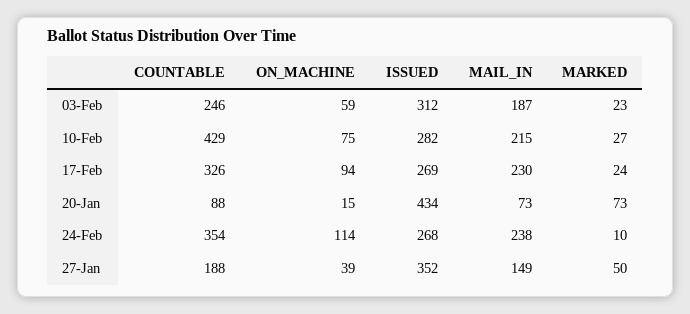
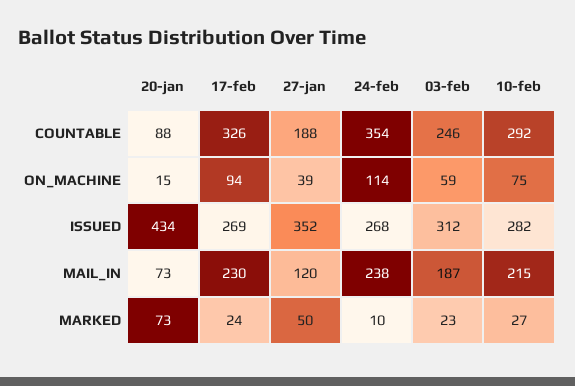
  {
    "COUNTABLE": {
      "03-Feb": 246,
-     "10-Feb": 429,
+     "10-Feb": 292,
      "17-Feb": 326,
      "20-Jan": 88,
      "24-Feb": 354,
      "27-Jan": 188
    },
    "ON_MACHINE": {
      "03-Feb": 59,
      "10-Feb": 75,
      "17-Feb": 94,
      "20-Jan": 15,
      "24-Feb": 114,
      "27-Jan": 39
    },
    "ISSUED": {
      "03-Feb": 312,
      "10-Feb": 282,
      "17-Feb": 269,
      "20-Jan": 434,
      "24-Feb": 268,
      "27-Jan": 352
    },
    "MAIL_IN": {
      "03-Feb": 187,
      "10-Feb": 215,
      "17-Feb": 230,
      "20-Jan": 73,
      "24-Feb": 238,
-     "27-Jan": 149
+     "27-Jan": 120
    },
    "MARKED": {
      "03-Feb": 23,
      "10-Feb": 27,
      "17-Feb": 24,
      "20-Jan": 73,
      "24-Feb": 10,
      "27-Jan": 50
    }
  }

